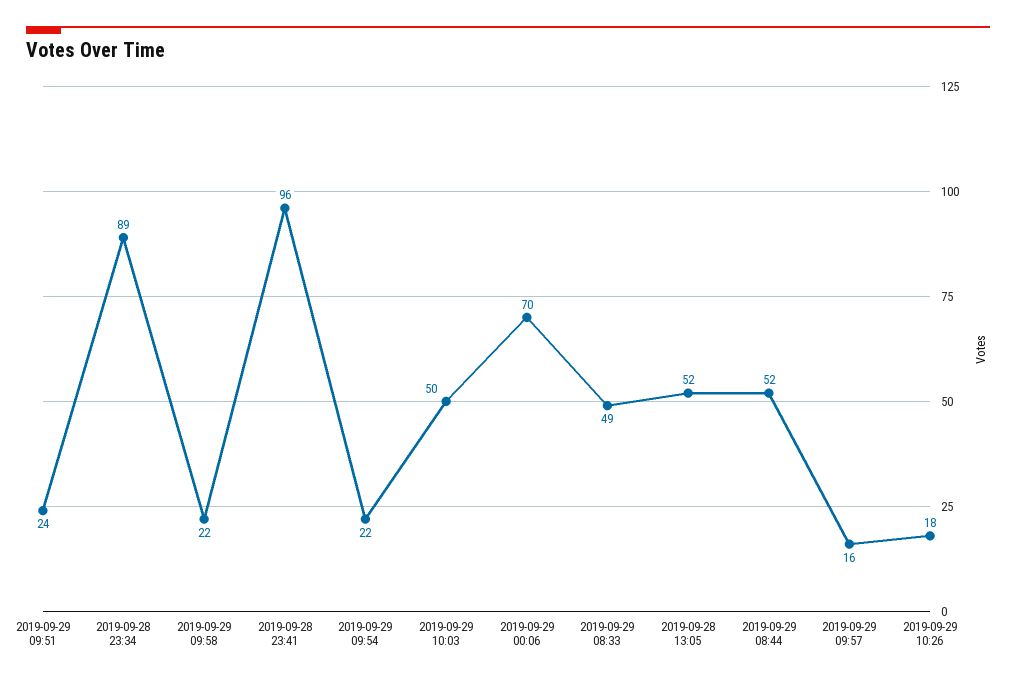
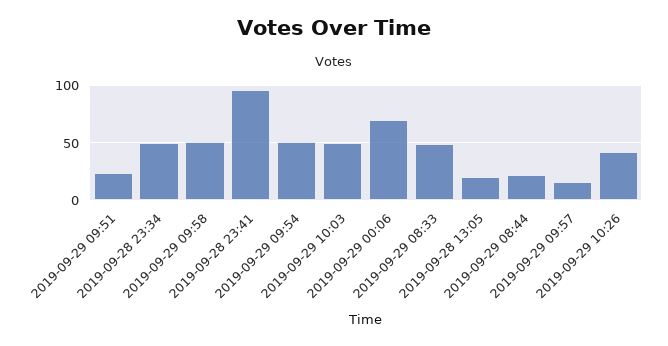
  {
    "2019-09-29 09:51": 24,
-   "2019-09-28 23:34": 89,
+   "2019-09-28 23:34": 50,
-   "2019-09-29 09:58": 22,
+   "2019-09-29 09:58": 50,
    "2019-09-28 23:41": 96,
-   "2019-09-29 09:54": 22,
+   "2019-09-29 09:54": 50,
    "2019-09-29 10:03": 50,
    "2019-09-29 00:06": 70,
    "2019-09-29 08:33": 49,
-   "2019-09-28 13:05": 52,
+   "2019-09-28 13:05": 20,
-   "2019-09-29 08:44": 52,
+   "2019-09-29 08:44": 20,
    "2019-09-29 09:57": 16,
-   "2019-09-29 10:26": 18
+   "2019-09-29 10:26": 40
  }

